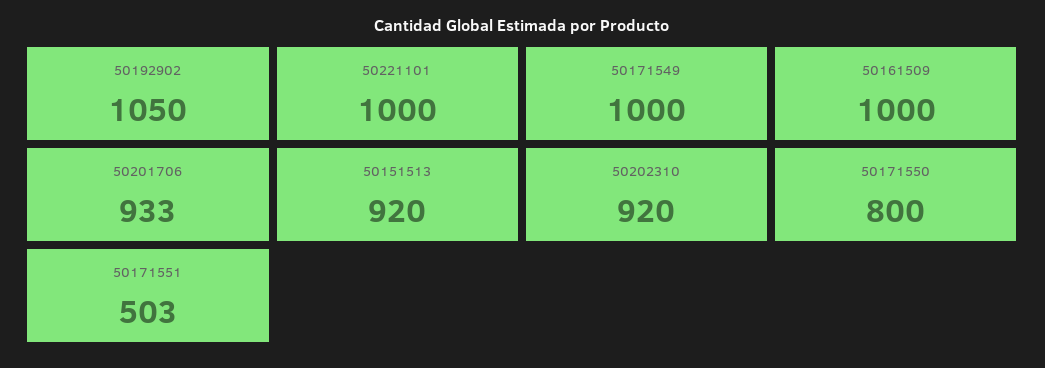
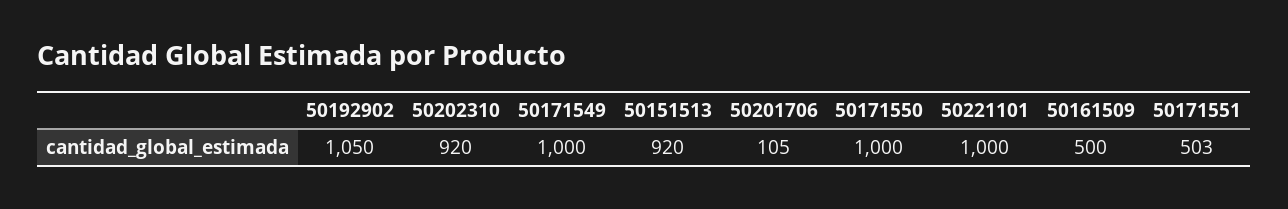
  {
    "50192902": 1050,
    "50221101": 1000,
    "50171549": 1000,
-   "50161509": 1000,
+   "50161509": 500,
-   "50201706": 933,
+   "50201706": 105,
    "50151513": 920,
    "50202310": 920,
-   "50171550": 800,
+   "50171550": 1000,
    "50171551": 503
  }

